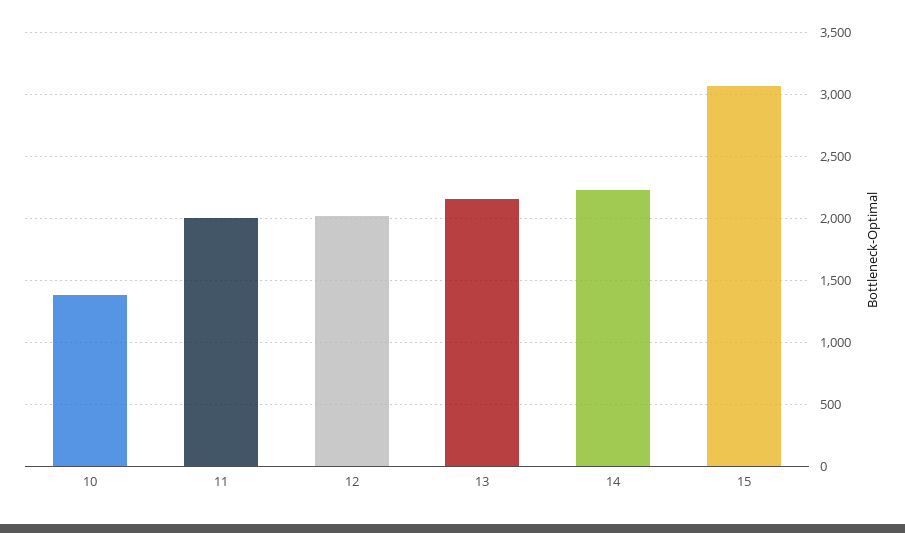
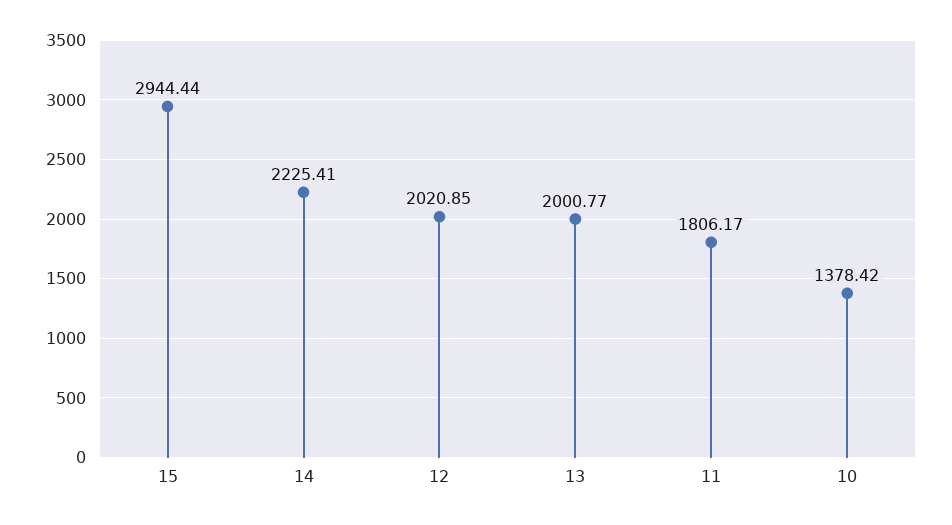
  {
    "10": 1378.42,
-   "11": 2000,
+   "11": 1806.17,
    "12": 2020.85,
-   "13": 2150,
+   "13": 2000.77,
    "14": 2225.41,
-   "15": 3050
+   "15": 2944.44
  }

